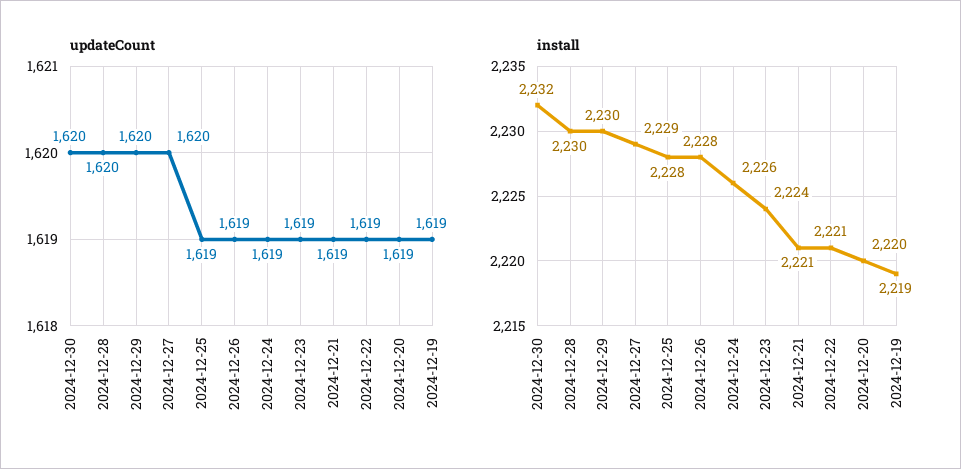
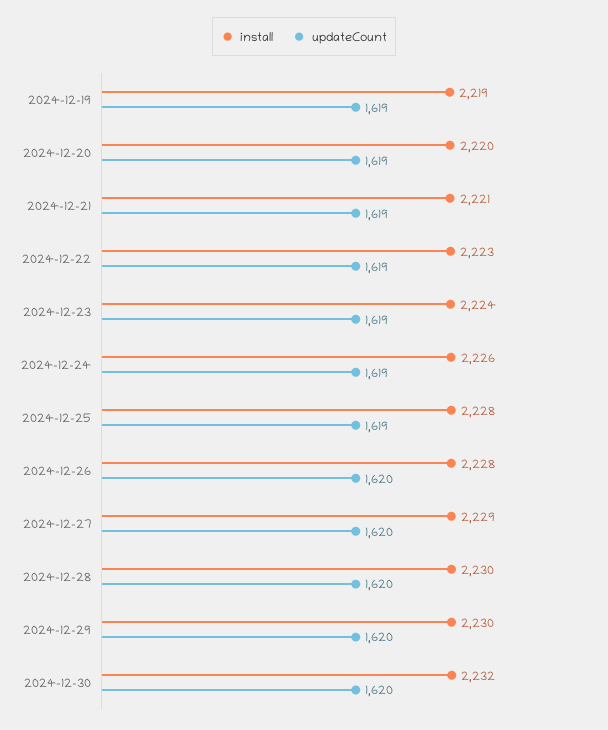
  {
    "updateCount": {
      "2024-12-30": 1620,
      "2024-12-28": 1620,
      "2024-12-29": 1620,
      "2024-12-27": 1620,
      "2024-12-25": 1619,
-     "2024-12-26": 1619,
+     "2024-12-26": 1620,
      "2024-12-24": 1619,
      "2024-12-23": 1619,
      "2024-12-21": 1619,
      "2024-12-22": 1619,
      "2024-12-20": 1619,
      "2024-12-19": 1619
    },
    "install": {
      "2024-12-30": 2232,
      "2024-12-28": 2230,
      "2024-12-29": 2230,
      "2024-12-27": 2229,
      "2024-12-25": 2228,
      "2024-12-26": 2228,
      "2024-12-24": 2226,
      "2024-12-23": 2224,
      "2024-12-21": 2221,
-     "2024-12-22": 2221,
+     "2024-12-22": 2223,
      "2024-12-20": 2220,
      "2024-12-19": 2219
    }
  }

